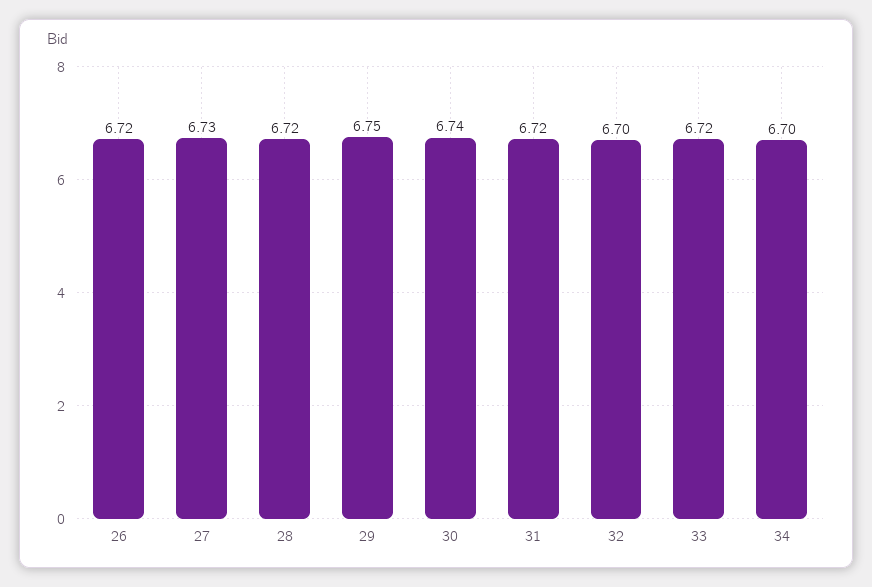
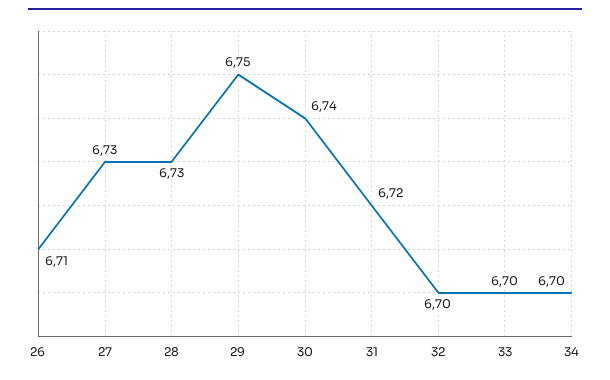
  {
-   "26": 6.72,
+   "26": 6.71,
    "27": 6.73,
-   "28": 6.72,
+   "28": 6.73,
    "29": 6.75,
    "30": 6.74,
    "31": 6.72,
    "32": 6.7,
-   "33": 6.72,
+   "33": 6.7,
    "34": 6.7
  }

